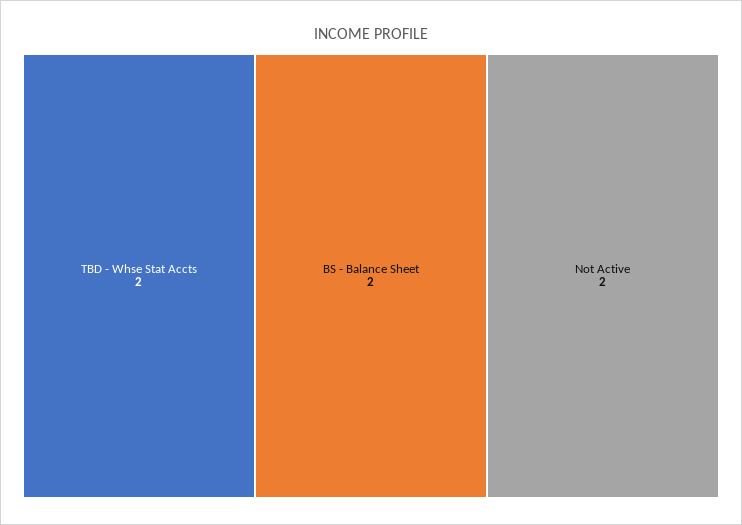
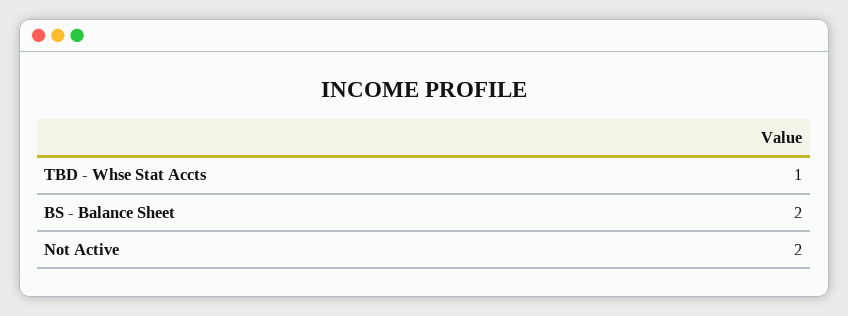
  {
-   "TBD - Whse Stat Accts": 2,
+   "TBD - Whse Stat Accts": 1,
    "BS - Balance Sheet": 2,
    "Not Active": 2
  }

